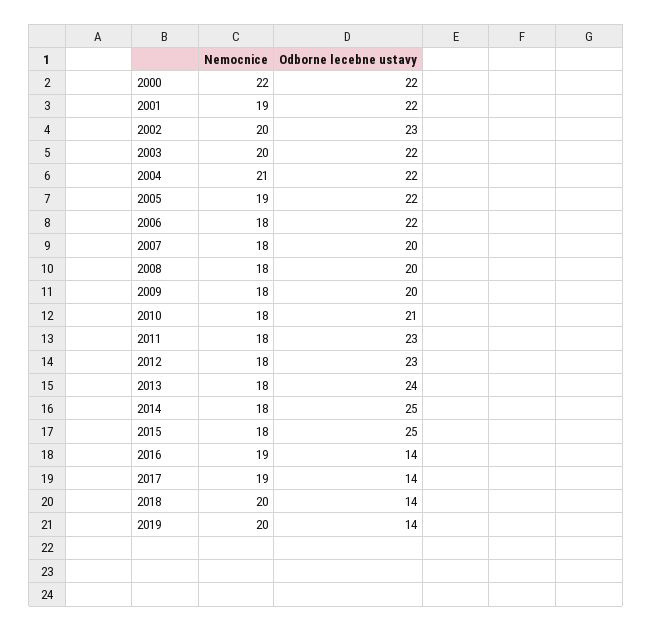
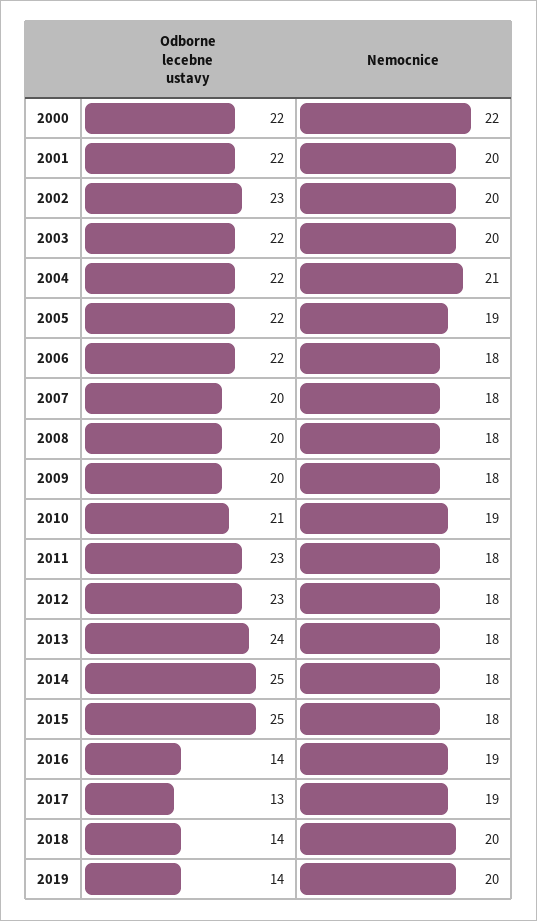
  {
    "Nemocnice": {
      "2000": 22,
-     "2001": 19,
+     "2001": 20,
      "2002": 20,
      "2003": 20,
      "2004": 21,
      "2005": 19,
      "2006": 18,
      "2007": 18,
      "2008": 18,
      "2009": 18,
-     "2010": 18,
+     "2010": 19,
      "2011": 18,
      "2012": 18,
      "2013": 18,
      "2014": 18,
      "2015": 18,
      "2016": 19,
      "2017": 19,
      "2018": 20,
      "2019": 20
    },
    "Odborne lecebne ustavy": {
      "2000": 22,
      "2001": 22,
      "2002": 23,
      "2003": 22,
      "2004": 22,
      "2005": 22,
      "2006": 22,
      "2007": 20,
      "2008": 20,
      "2009": 20,
      "2010": 21,
      "2011": 23,
      "2012": 23,
      "2013": 24,
      "2014": 25,
      "2015": 25,
      "2016": 14,
-     "2017": 14,
+     "2017": 13,
      "2018": 14,
      "2019": 14
    }
  }

